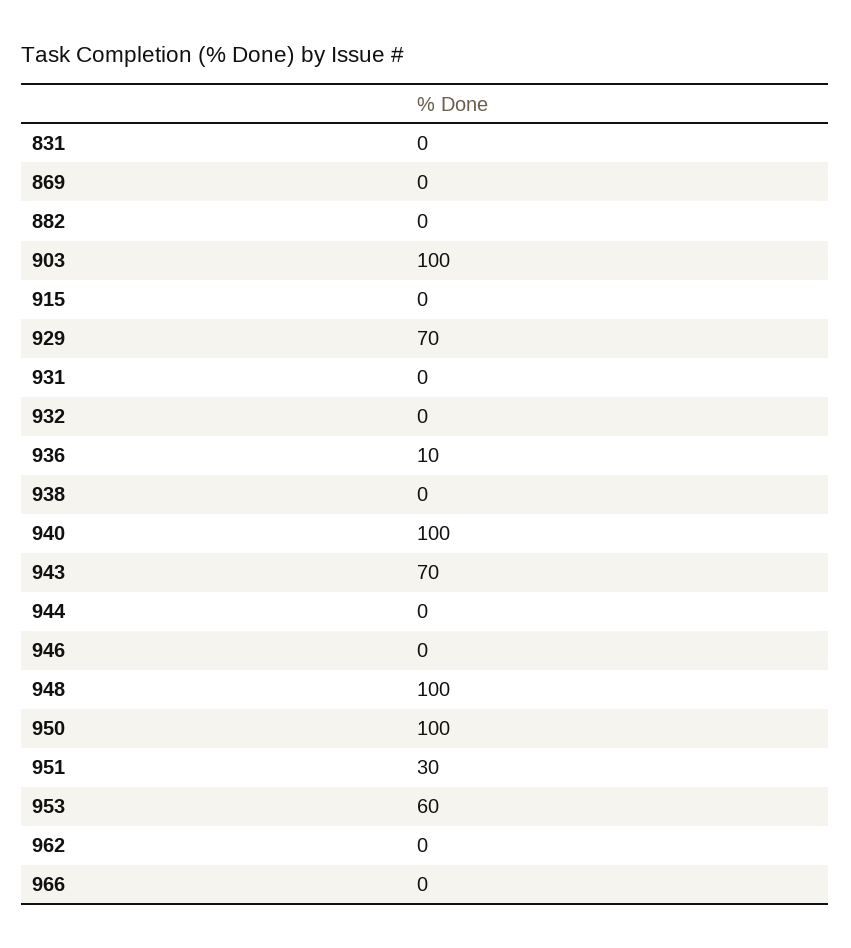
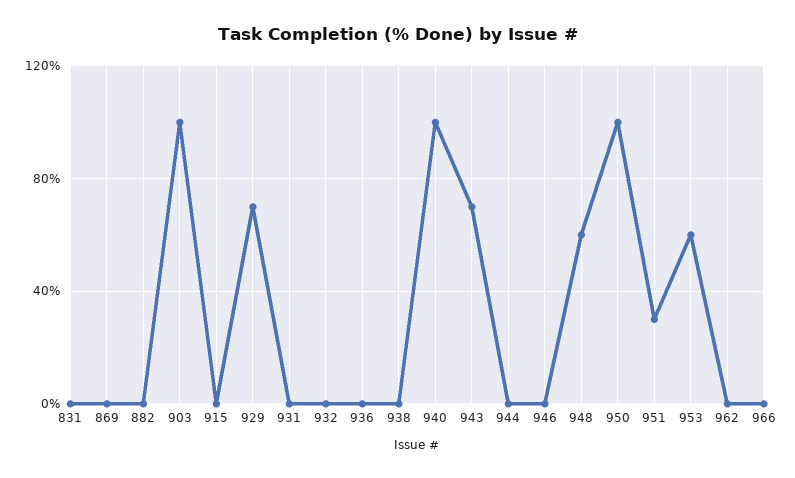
  {
    "831": 0,
    "869": 0,
    "882": 0,
    "903": 100,
    "915": 0,
    "929": 70,
    "931": 0,
    "932": 0,
-   "936": 10,
+   "936": 0,
    "938": 0,
    "940": 100,
    "943": 70,
    "944": 0,
    "946": 0,
-   "948": 100,
+   "948": 60,
    "950": 100,
    "951": 30,
    "953": 60,
    "962": 0,
    "966": 0
  }

